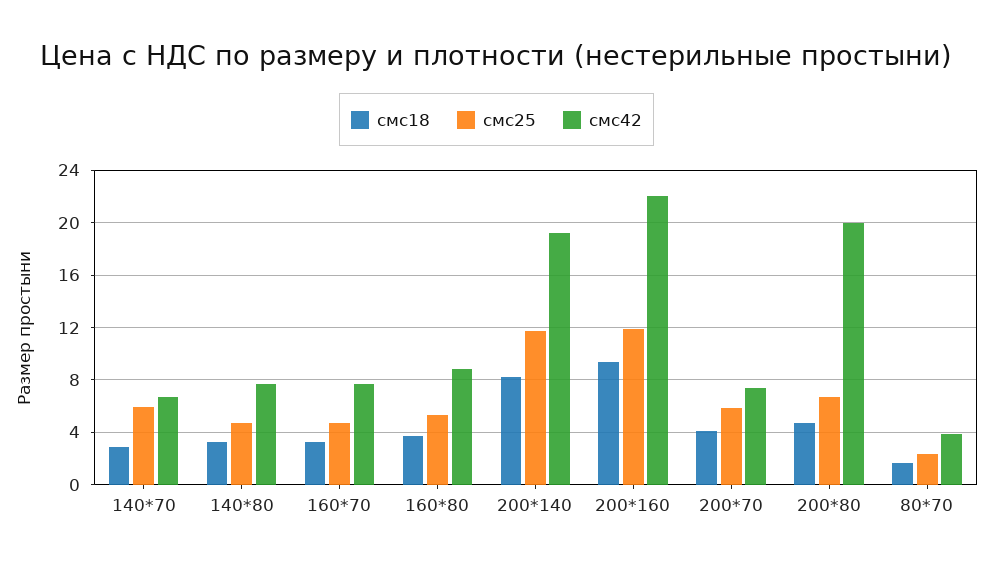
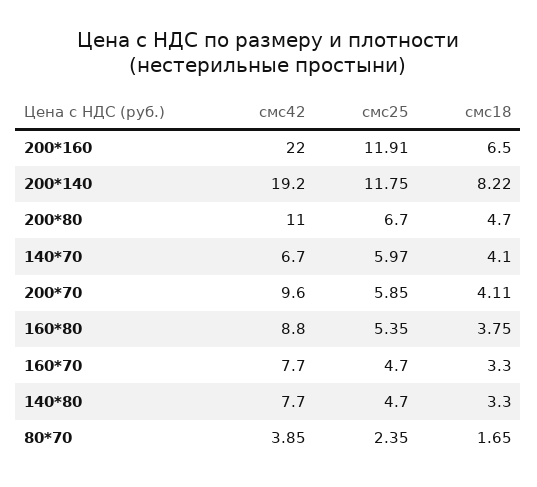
  {
    "смс18": {
-     "140*70": 3,
+     "140*70": 4.1,
      "140*80": 3.3,
      "160*70": 3.3,
      "160*80": 3.75,
      "200*140": 8.22,
-     "200*160": 9.5,
+     "200*160": 6.5,
      "200*70": 4.11,
      "200*80": 4.7,
      "80*70": 1.65
    },
    "смс25": {
      "140*70": 5.97,
      "140*80": 4.7,
      "160*70": 4.7,
      "160*80": 5.35,
      "200*140": 11.75,
      "200*160": 11.91,
      "200*70": 5.85,
      "200*80": 6.7,
      "80*70": 2.35
    },
    "смс42": {
      "140*70": 6.7,
      "140*80": 7.7,
      "160*70": 7.7,
      "160*80": 8.8,
      "200*140": 19.2,
      "200*160": 22,
-     "200*70": 7.5,
+     "200*70": 9.6,
-     "200*80": 20,
+     "200*80": 11,
      "80*70": 3.85
    }
  }

